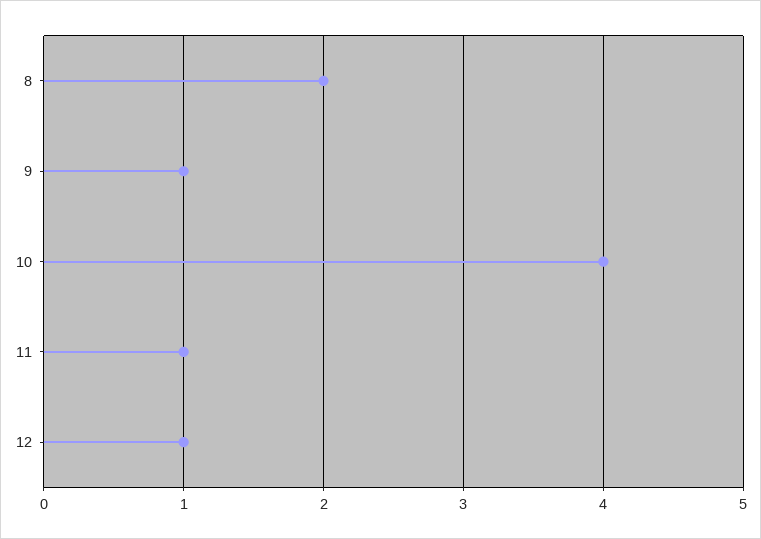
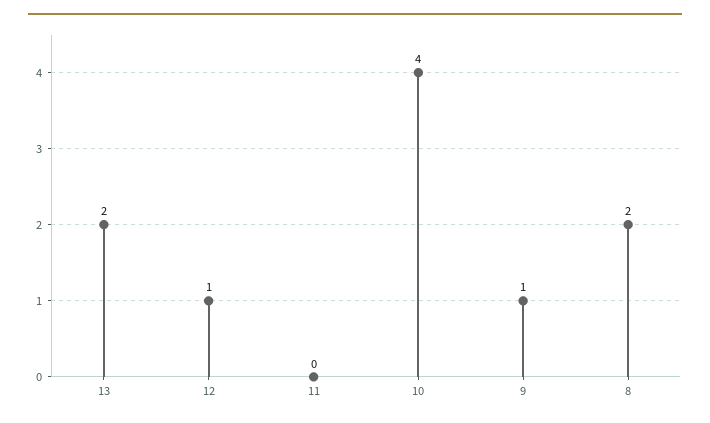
  {
    "8": 2,
    "9": 1,
    "10": 4,
-   "11": 1,
+   "11": 0,
-   "12": 1
+   "12": 1,
+   "13": 2
  }

